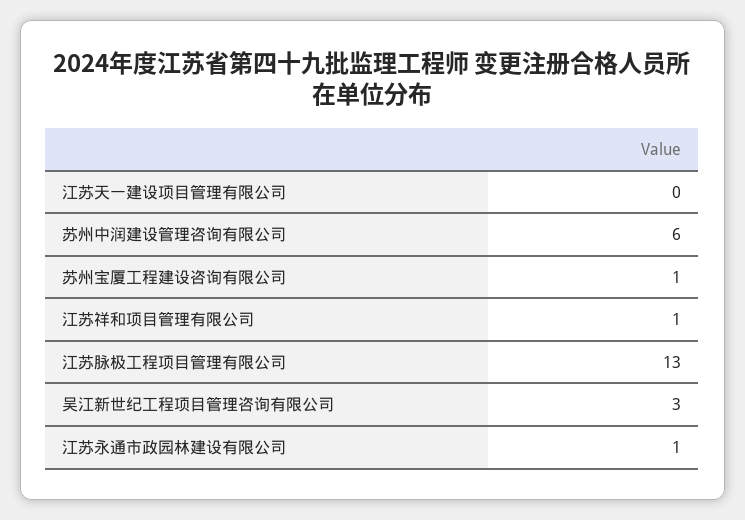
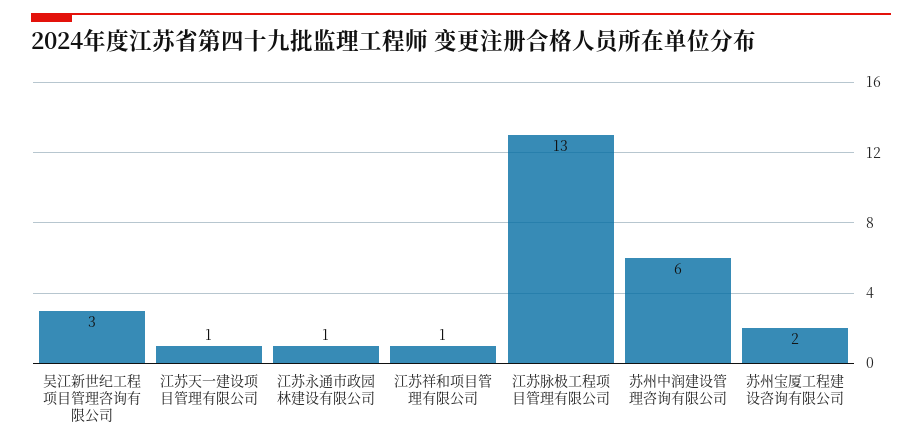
  {
-   "江苏天一建设项目管理有限公司": 0,
+   "江苏天一建设项目管理有限公司": 1,
    "苏州中润建设管理咨询有限公司": 6,
-   "苏州宝厦工程建设咨询有限公司": 1,
+   "苏州宝厦工程建设咨询有限公司": 2,
    "江苏祥和项目管理有限公司": 1,
    "江苏脉极工程项目管理有限公司": 13,
    "吴江新世纪工程项目管理咨询有限公司": 3,
    "江苏永通市政园林建设有限公司": 1
  }

